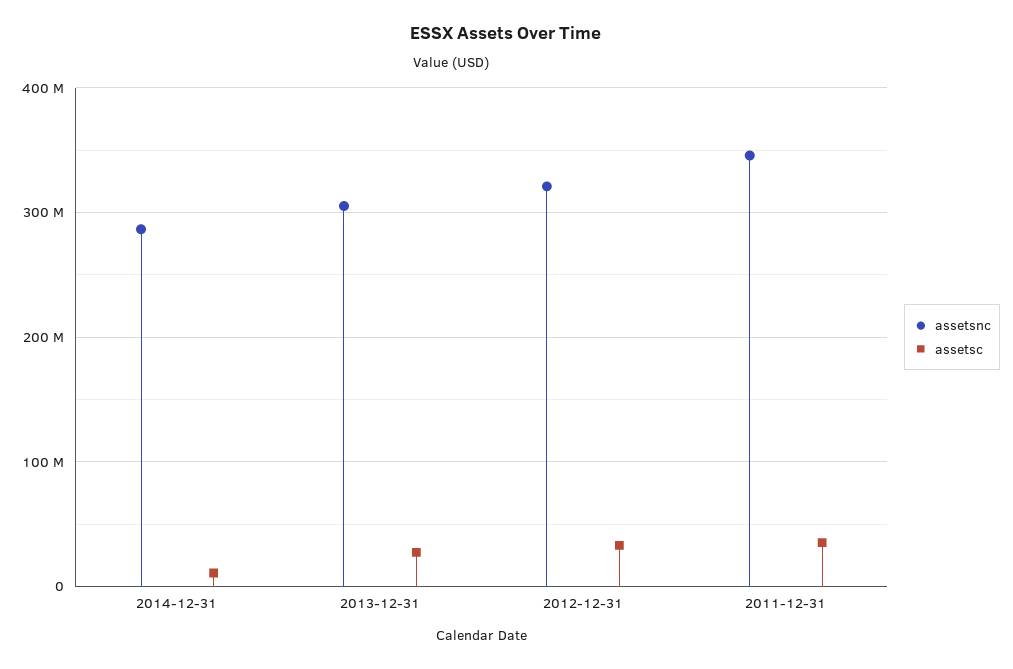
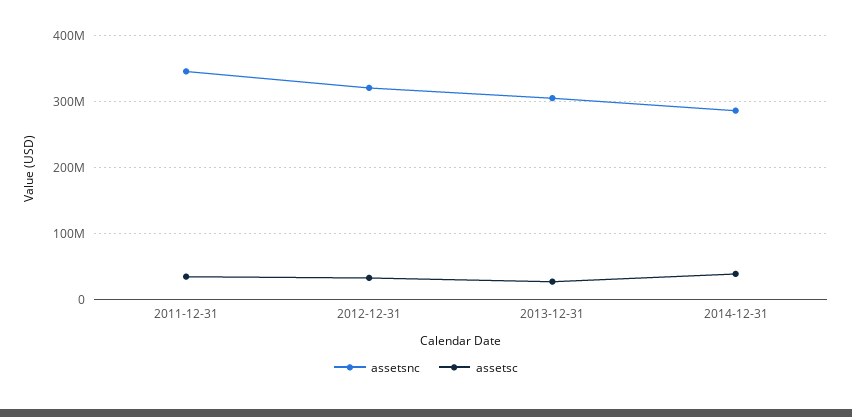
  {
    "assetsnc": {
      "2014-12-31": 290000000,
      "2013-12-31": 310000000,
      "2012-12-31": 320000000,
      "2011-12-31": 350000000
    },
    "assetsc": {
-     "2014-12-31": 10000000,
+     "2014-12-31": 40000000,
      "2013-12-31": 30000000,
      "2012-12-31": 30000000,
      "2011-12-31": 40000000
    }
  }

